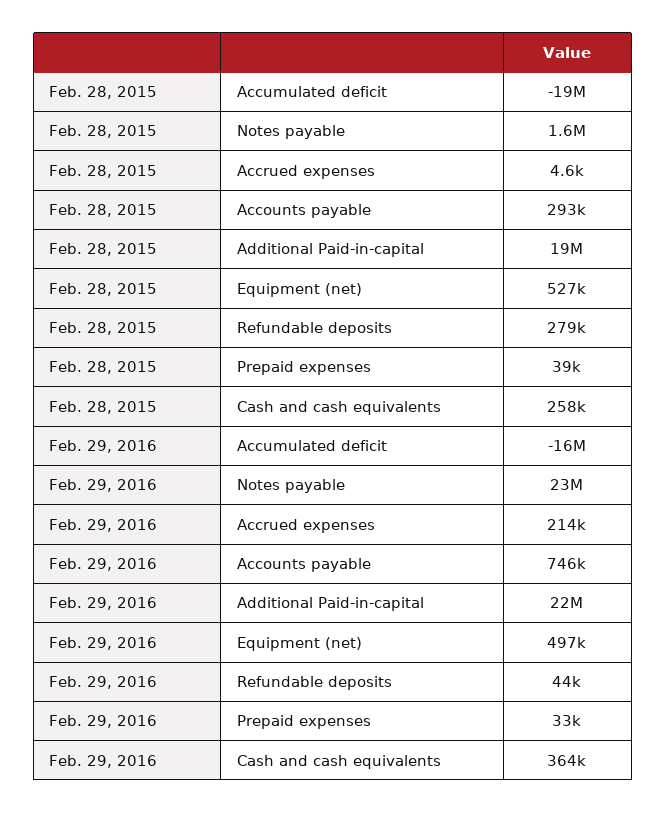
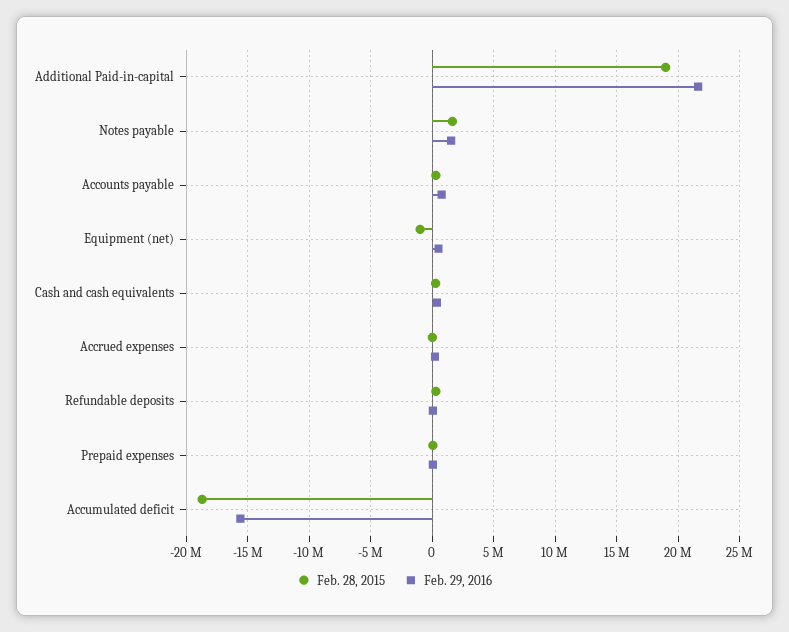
  {
    "Feb. 28, 2015": {
      "Accumulated deficit": -19000000,
      "Notes payable": 1600000,
      "Accrued expenses": 4600,
      "Accounts payable": 293000,
      "Additional Paid-in-capital": 19000000,
-     "Equipment (net)": 527000,
+     "Equipment (net)": -1000000,
      "Refundable deposits": 279000,
      "Prepaid expenses": 39000,
      "Cash and cash equivalents": 258000
    },
    "Feb. 29, 2016": {
      "Accumulated deficit": -16000000,
-     "Notes payable": 23000000,
+     "Notes payable": 1500000,
      "Accrued expenses": 214000,
      "Accounts payable": 746000,
      "Additional Paid-in-capital": 22000000,
      "Equipment (net)": 497000,
      "Refundable deposits": 44000,
      "Prepaid expenses": 33000,
      "Cash and cash equivalents": 364000
    }
  }

